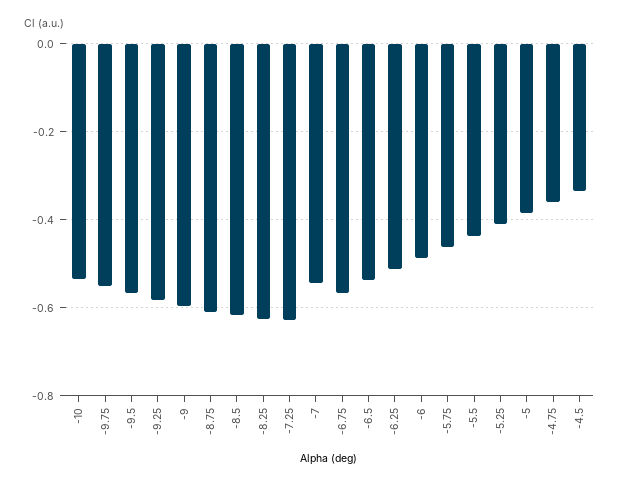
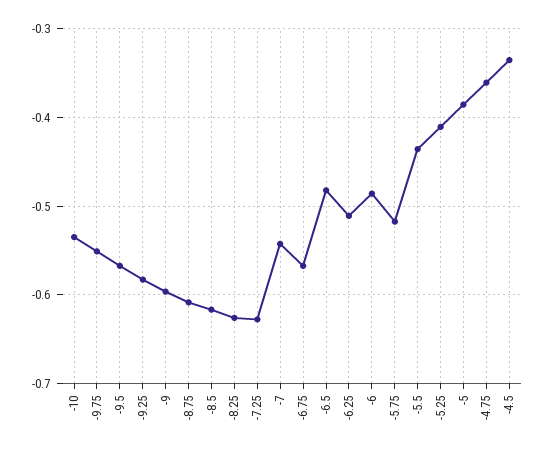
  {
    "-10": -0.54,
    "-9.75": -0.55,
    "-9.5": -0.57,
    "-9.25": -0.58,
    "-9": -0.6,
    "-8.75": -0.61,
    "-8.5": -0.62,
    "-8.25": -0.63,
    "-7.25": -0.63,
    "-7": -0.54,
    "-6.75": -0.57,
-   "-6.5": -0.54,
+   "-6.5": -0.48,
    "-6.25": -0.51,
    "-6": -0.49,
-   "-5.75": -0.46,
+   "-5.75": -0.52,
    "-5.5": -0.44,
    "-5.25": -0.41,
    "-5": -0.39,
    "-4.75": -0.36,
    "-4.5": -0.34
  }

